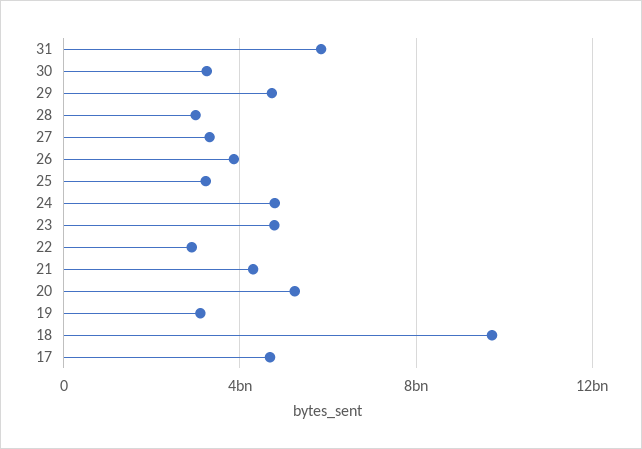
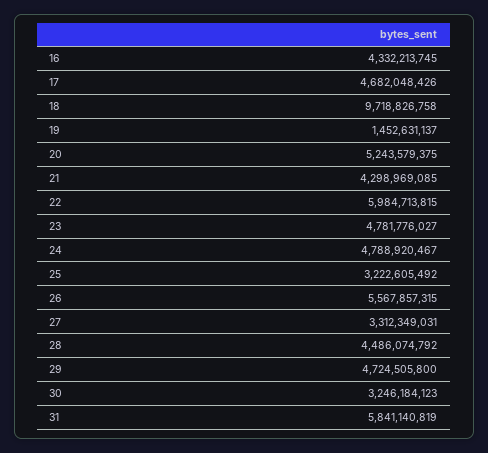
  {
    "31": 5841140819,
    "30": 3246184123,
    "29": 4724505800,
-   "28": 3000000000,
+   "28": 4486074792,
    "27": 3312349031,
-   "26": 4000000000,
+   "26": 5567857315,
    "25": 3222605492,
    "24": 4788920467,
    "23": 4781776027,
-   "22": 3000000000,
+   "22": 5984713815,
    "21": 4298969085,
    "20": 5243579375,
-   "19": 3000000000,
+   "19": 1452631137,
    "18": 9718826758,
-   "17": 4682048426
+   "17": 4682048426,
+   "16": 4332213745
  }

